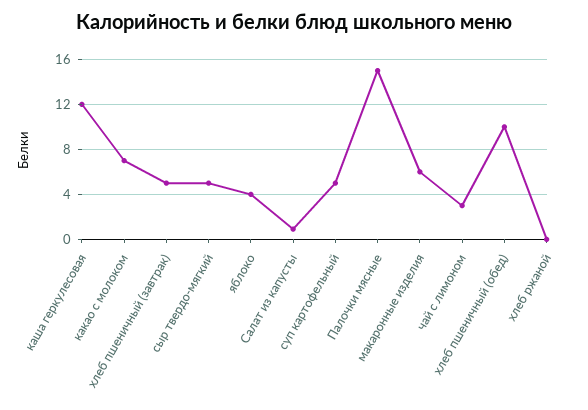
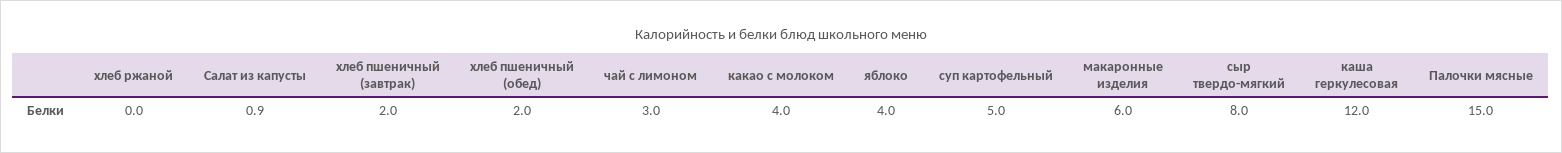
  {
    "каша геркулесовая": 12,
-   "какао с молоком": 7,
+   "какао с молоком": 4,
-   "хлеб пшеничный (завтрак)": 5,
+   "хлеб пшеничный (завтрак)": 2,
-   "сыр твердо-мягкий": 5,
+   "сыр твердо-мягкий": 8,
    "яблоко": 4,
    "Салат из капусты": 0.9,
    "суп картофельный": 5,
    "Палочки мясные": 15,
    "макаронные изделия": 6,
    "чай с лимоном": 3,
-   "хлеб пшеничный (обед)": 10,
+   "хлеб пшеничный (обед)": 2,
    "хлеб ржаной": 0
  }

